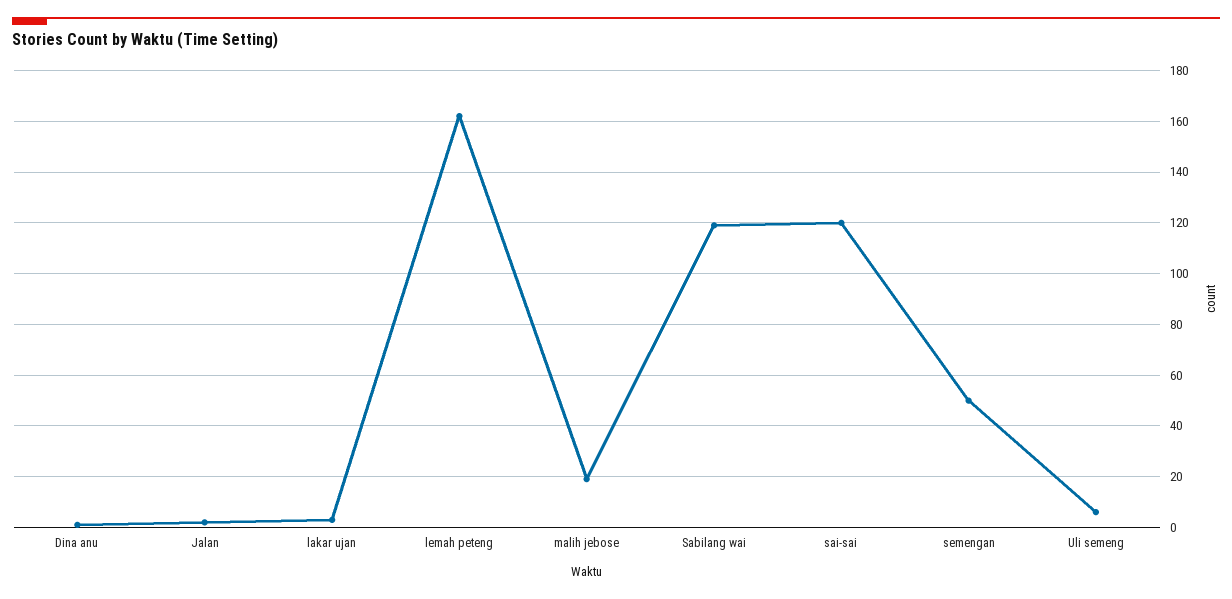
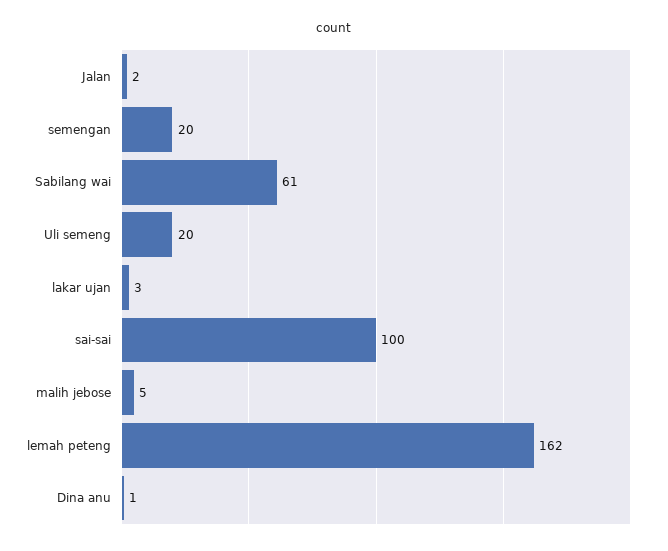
  {
    "Dina anu": 1,
    "Jalan": 2,
    "lakar ujan": 3,
    "lemah peteng": 162,
-   "malih jebose": 20,
+   "malih jebose": 5,
-   "Sabilang wai": 120,
+   "Sabilang wai": 61,
-   "sai-sai": 120,
+   "sai-sai": 100,
-   "semengan": 50,
+   "semengan": 20,
-   "Uli semeng": 5
+   "Uli semeng": 20
  }

